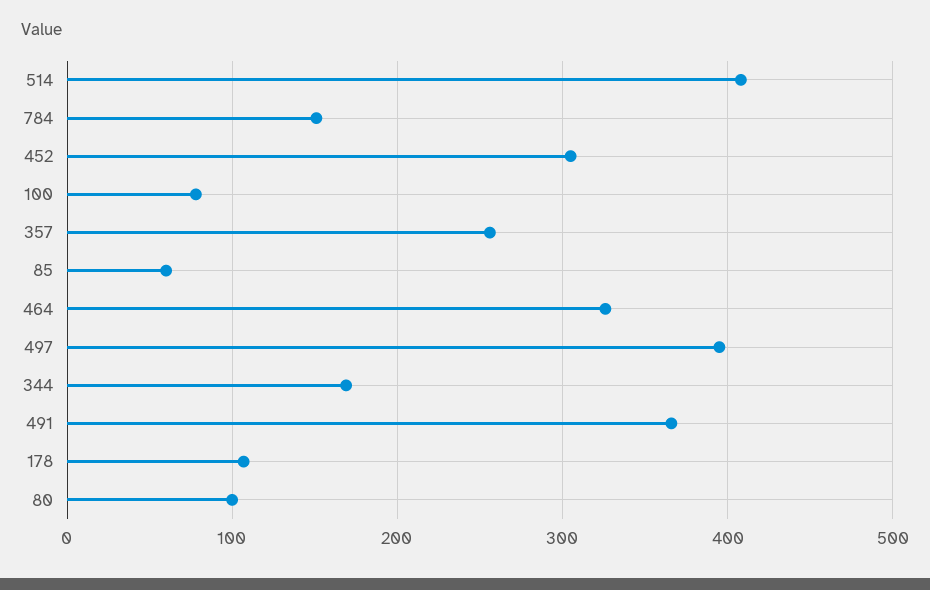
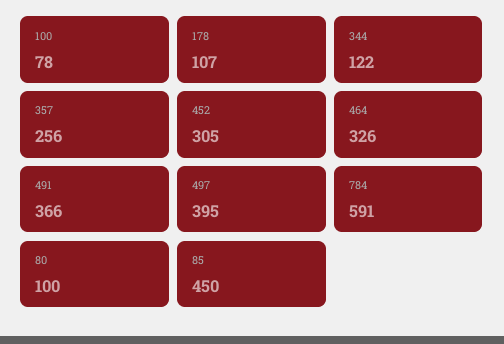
  {
-   "514": 410,
-   "784": 150,
+   "784": 591,
    "452": 305,
    "100": 78,
    "357": 256,
-   "85": 60,
+   "85": 450,
    "464": 326,
    "497": 395,
-   "344": 170,
+   "344": 122,
    "491": 366,
    "178": 107,
    "80": 100
  }

